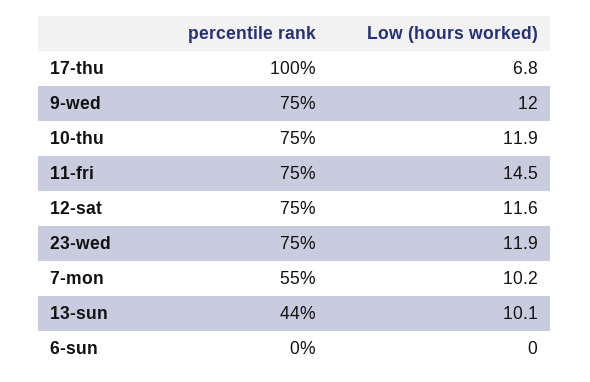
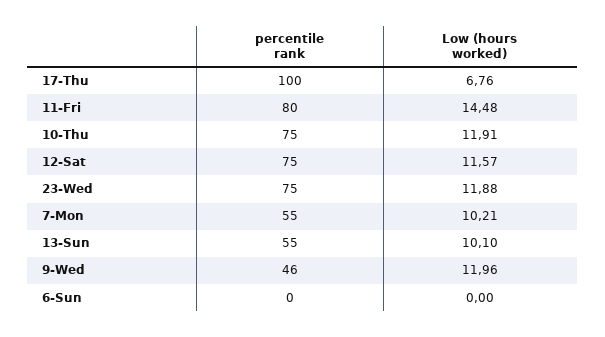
  {
    "percentile rank": {
      "17-thu": 100,
-     "9-wed": 75,
+     "9-wed": 46,
      "10-thu": 75,
-     "11-fri": 75,
+     "11-fri": 80,
      "12-sat": 75,
      "23-wed": 75,
      "7-mon": 55,
-     "13-sun": 44,
+     "13-sun": 55,
      "6-sun": 0
    },
    "Low (hours worked)": {
      "17-thu": 6.76,
      "9-wed": 11.96,
      "10-thu": 11.91,
      "11-fri": 14.48,
      "12-sat": 11.57,
      "23-wed": 11.88,
      "7-mon": 10.21,
      "13-sun": 10.1,
      "6-sun": 0
    }
  }

